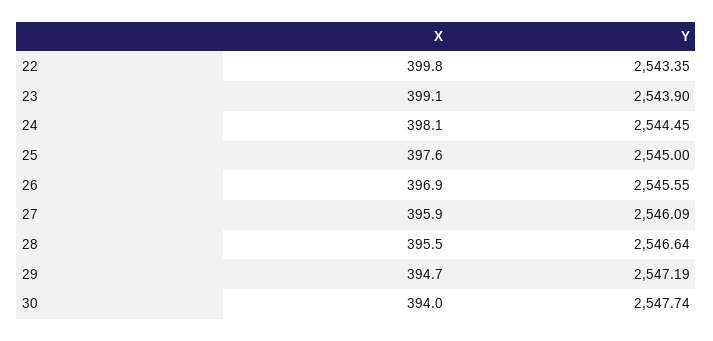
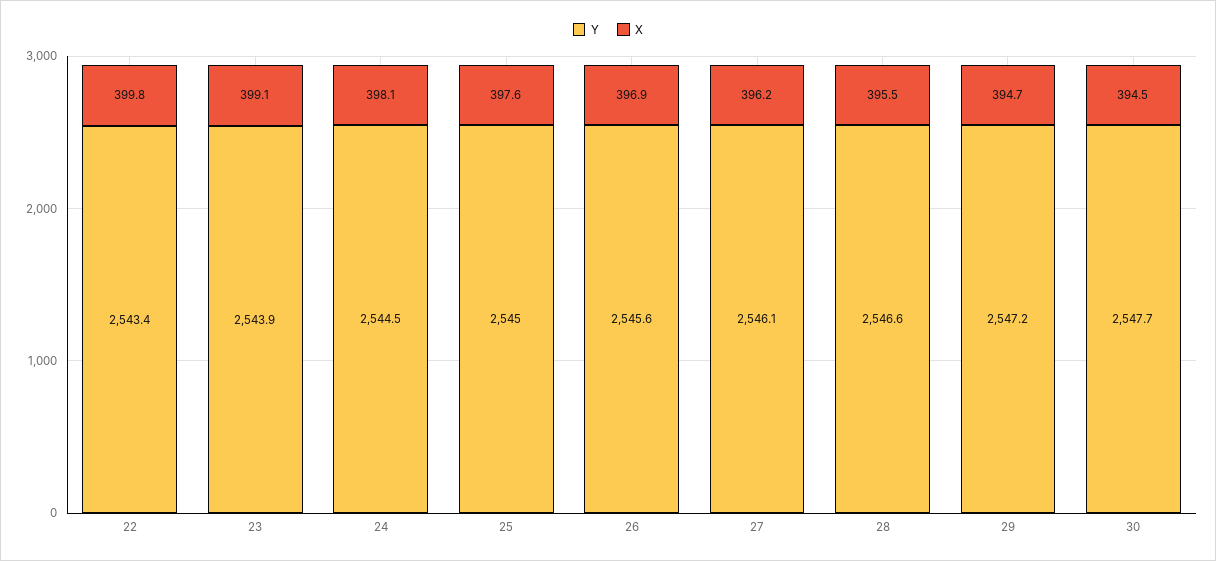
  {
    "X": {
      "22": 399.8,
      "23": 399.1,
      "24": 398.1,
      "25": 397.6,
      "26": 396.9,
-     "27": 395.9,
+     "27": 396.2,
      "28": 395.5,
      "29": 394.7,
-     "30": 394
+     "30": 394.5
    },
    "Y": {
      "22": 2543.35,
      "23": 2543.9,
      "24": 2544.45,
      "25": 2545,
      "26": 2545.55,
      "27": 2546.09,
      "28": 2546.64,
      "29": 2547.19,
      "30": 2547.74
    }
  }

